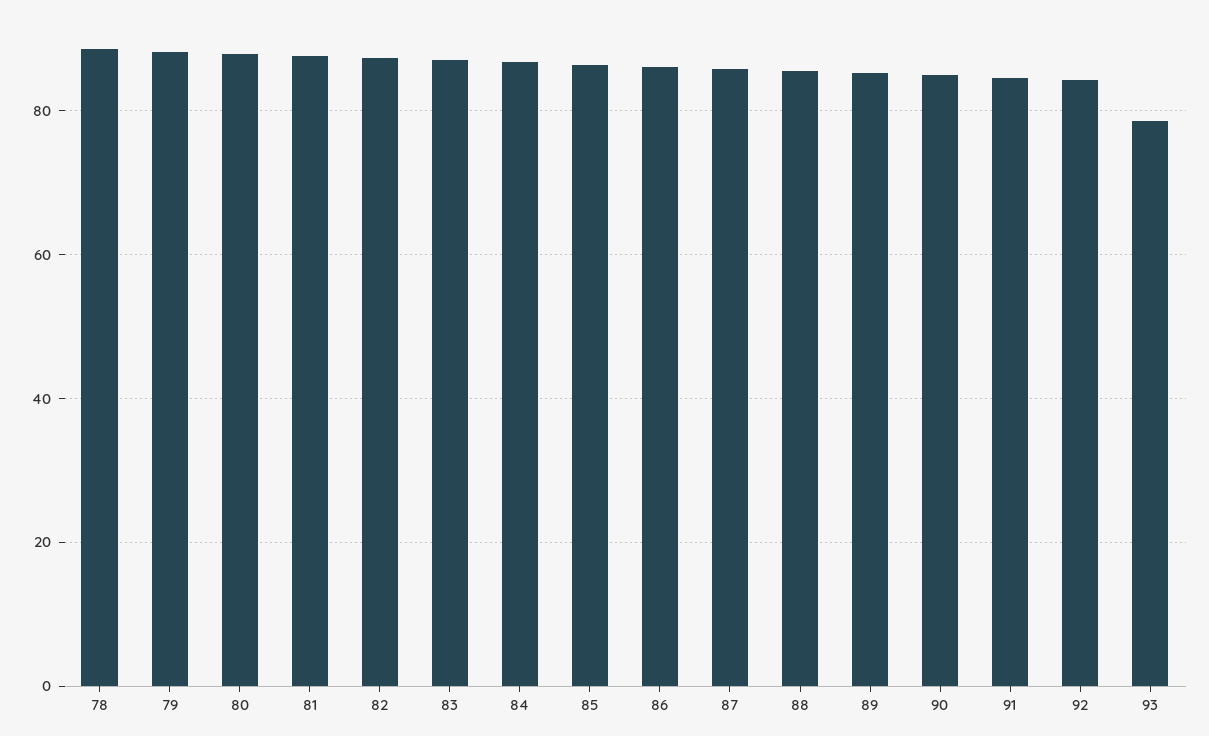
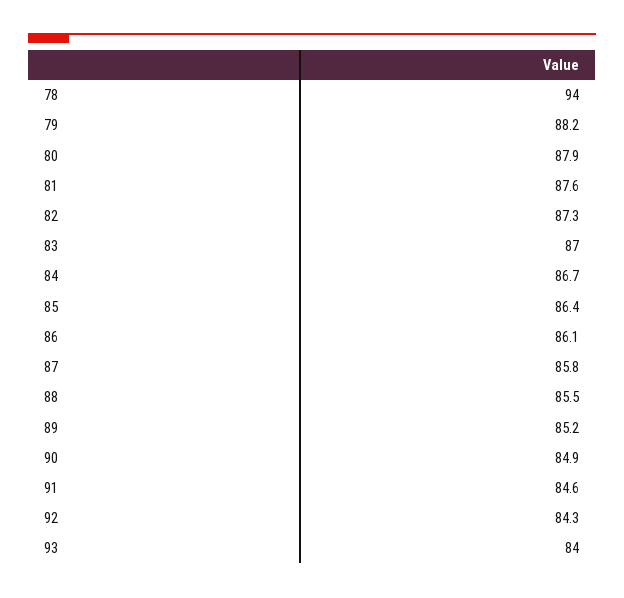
  {
-   "78": 88,
+   "78": 94,
    "79": 88.2,
    "80": 87.9,
    "81": 87.6,
    "82": 87.3,
    "83": 87,
    "84": 86.7,
    "85": 86.4,
    "86": 86.1,
    "87": 85.8,
    "88": 85.5,
    "89": 85.2,
    "90": 84.9,
    "91": 84.6,
    "92": 84.3,
-   "93": 78
+   "93": 84
  }

